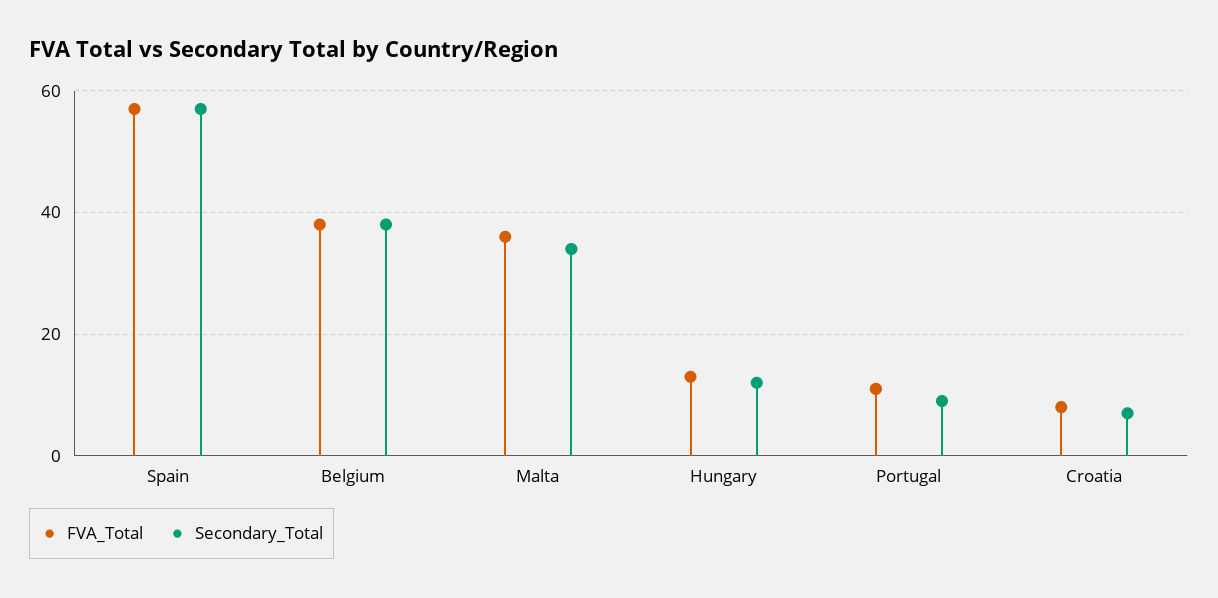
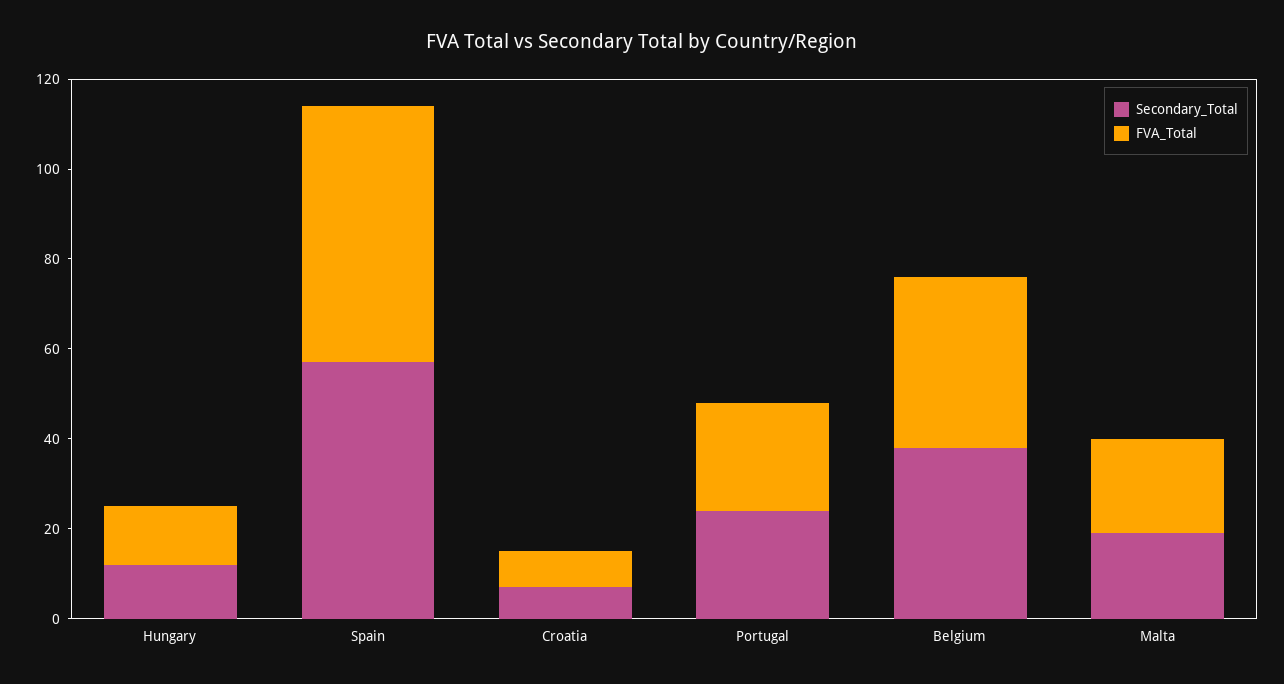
  {
    "FVA_Total": {
      "Spain": 55,
      "Belgium": 40,
-     "Malta": 35,
+     "Malta": 20,
      "Hungary": 15,
-     "Portugal": 10,
+     "Portugal": 25,
      "Croatia": 10
    },
    "Secondary_Total": {
      "Spain": 55,
      "Belgium": 40,
-     "Malta": 35,
+     "Malta": 20,
      "Hungary": 10,
-     "Portugal": 10,
+     "Portugal": 25,
      "Croatia": 5
    }
  }

